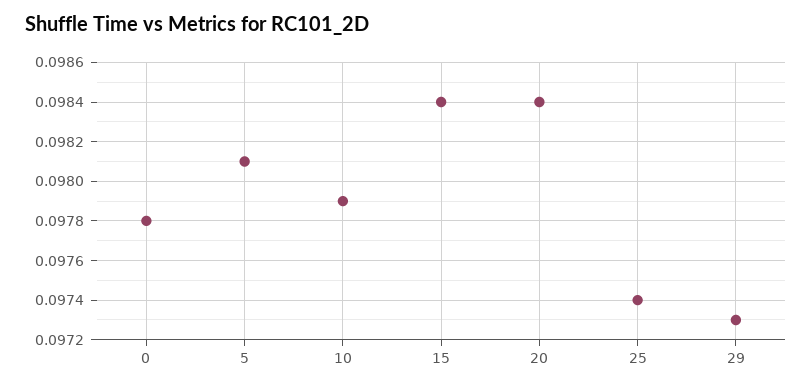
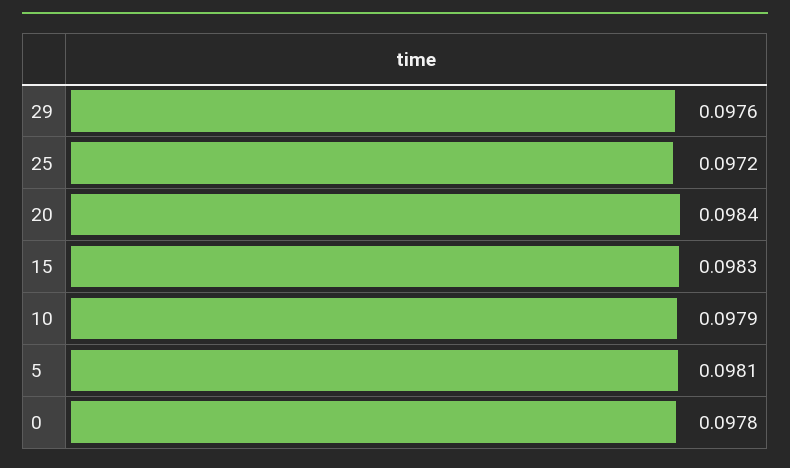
  {
    "0": 0.0978,
    "5": 0.0981,
    "10": 0.0979,
-   "15": 0.0984,
+   "15": 0.0983,
    "20": 0.0984,
-   "25": 0.0974,
+   "25": 0.0972,
-   "29": 0.0973
+   "29": 0.0976
  }

